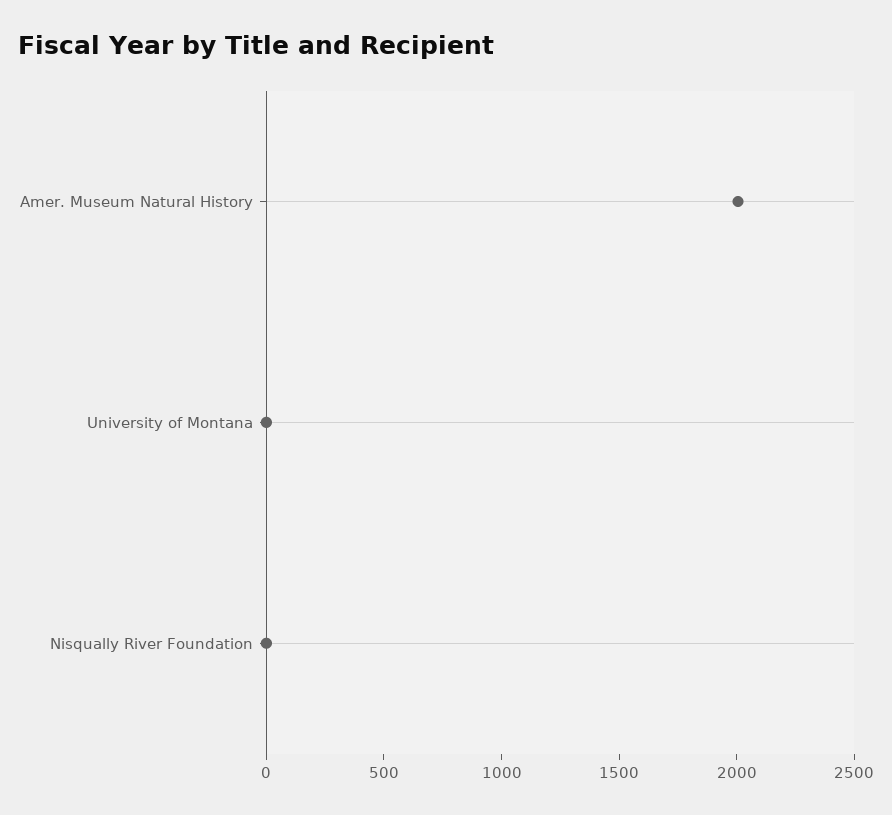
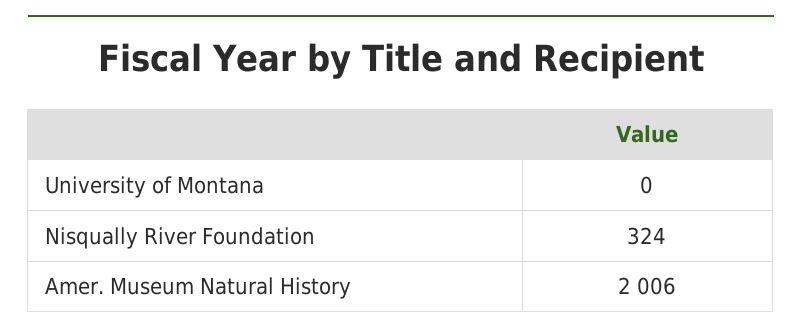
  {
    "Amer. Museum Natural History": 2006,
    "University of Montana": 0,
-   "Nisqually River Foundation": 0
+   "Nisqually River Foundation": 324
  }

